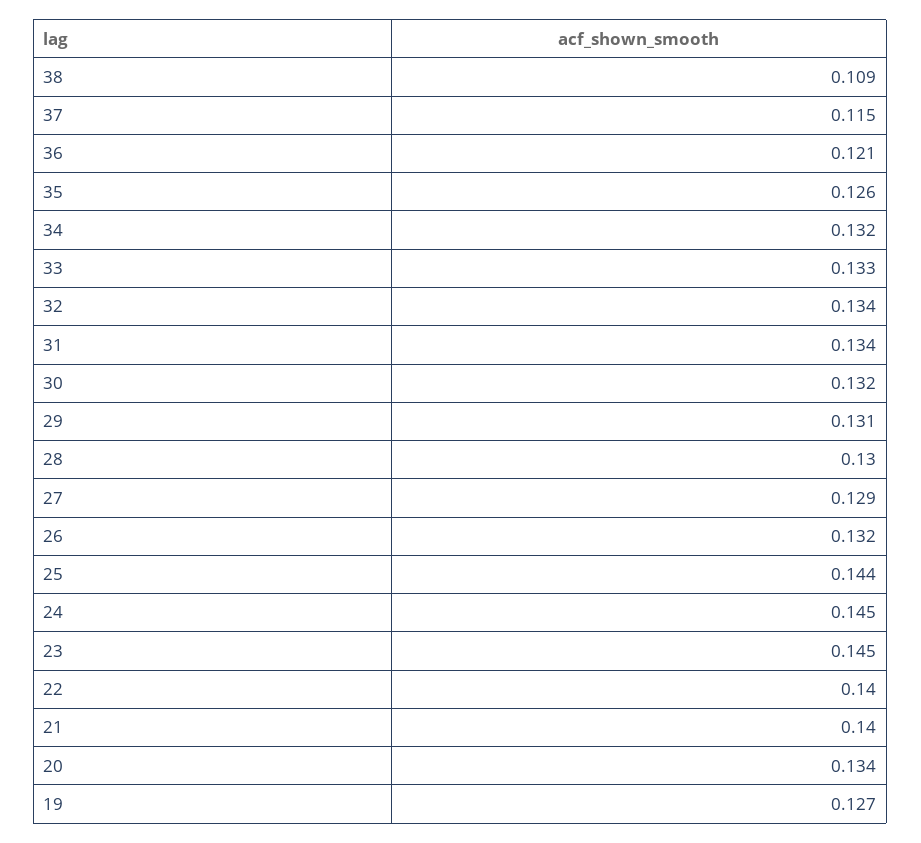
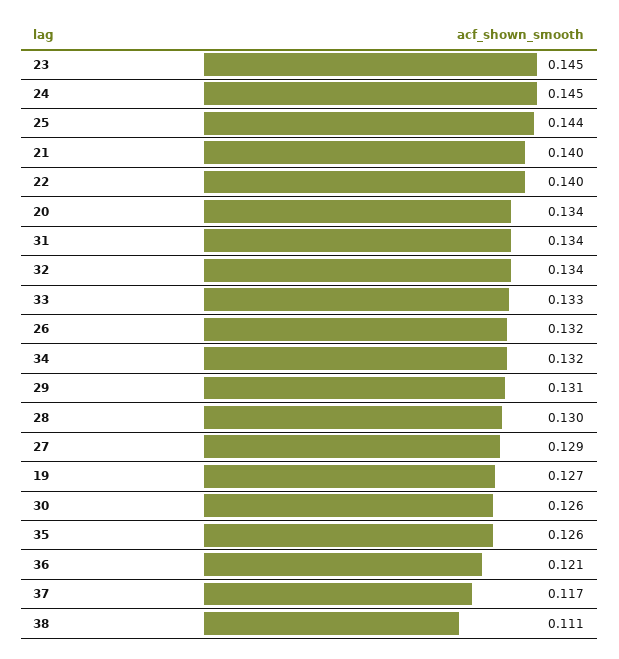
  {
-   "38": 0.109,
+   "38": 0.111,
-   "37": 0.115,
+   "37": 0.117,
    "36": 0.121,
    "35": 0.126,
    "34": 0.132,
    "33": 0.133,
    "32": 0.134,
    "31": 0.134,
-   "30": 0.132,
+   "30": 0.126,
    "29": 0.131,
    "28": 0.13,
    "27": 0.129,
    "26": 0.132,
    "25": 0.144,
    "24": 0.145,
    "23": 0.145,
    "22": 0.14,
    "21": 0.14,
    "20": 0.134,
    "19": 0.127
  }

